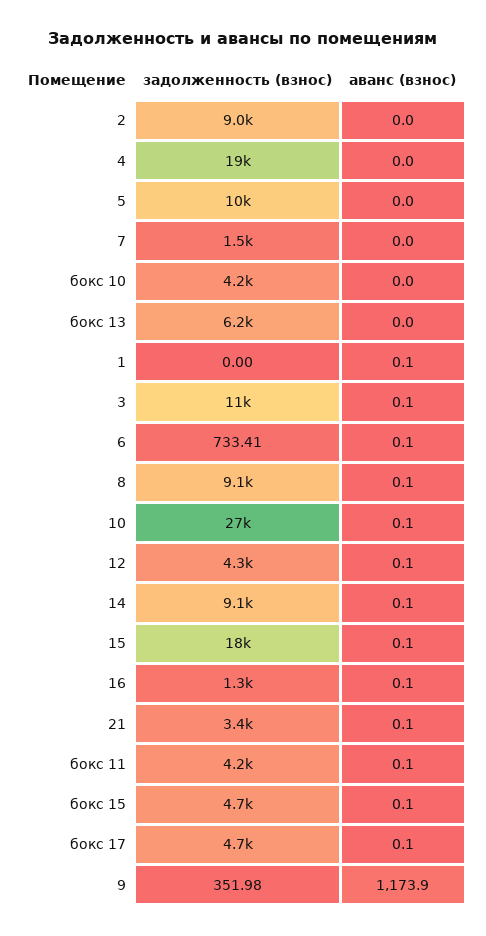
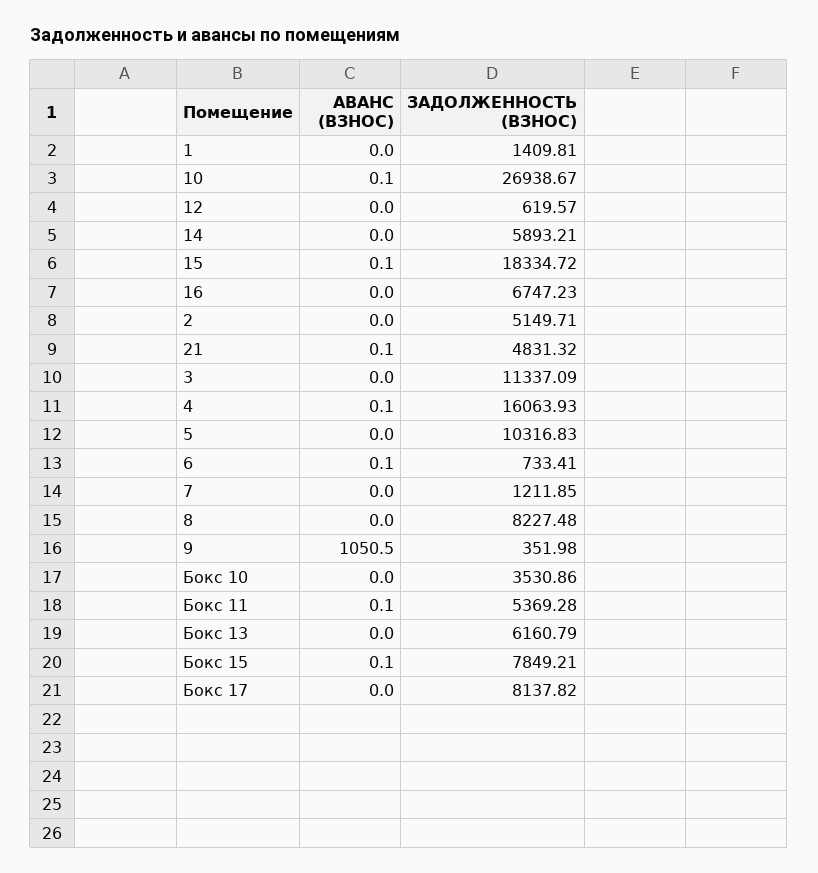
  {
    "задолженность (взнос)": {
-     "2": 9000,
+     "2": 5149.71,
-     "4": 19000,
+     "4": 16063.93,
      "5": 10316.83,
-     "7": 1500,
+     "7": 1211.85,
-     "бокс 10": 4200,
+     "бокс 10": 3530.86,
      "бокс 13": 6160.79,
-     "1": 0,
+     "1": 1409.81,
      "3": 11337.09,
      "6": 733.41,
-     "8": 9100,
+     "8": 8227.48,
      "10": 26938.67,
-     "12": 4300,
+     "12": 619.57,
-     "14": 9100,
+     "14": 5893.21,
      "15": 18334.72,
-     "16": 1300,
+     "16": 6747.23,
-     "21": 3400,
+     "21": 4831.32,
-     "бокс 11": 4200,
+     "бокс 11": 5369.28,
-     "бокс 15": 4700,
+     "бокс 15": 7849.21,
-     "бокс 17": 4700,
+     "бокс 17": 8137.82,
      "9": 351.98
    },
    "аванс (взнос)": {
      "2": 0,
-     "4": 0,
+     "4": 0.1,
      "5": 0,
      "7": 0,
      "бокс 10": 0,
      "бокс 13": 0,
-     "1": 0.1,
+     "1": 0,
-     "3": 0.1,
+     "3": 0,
      "6": 0.1,
-     "8": 0.1,
+     "8": 0,
      "10": 0.1,
-     "12": 0.1,
+     "12": 0,
-     "14": 0.1,
+     "14": 0,
      "15": 0.1,
-     "16": 0.1,
+     "16": 0,
      "21": 0.1,
      "бокс 11": 0.1,
      "бокс 15": 0.1,
-     "бокс 17": 0.1,
+     "бокс 17": 0,
-     "9": 1173.9
+     "9": 1050.5
    }
  }

